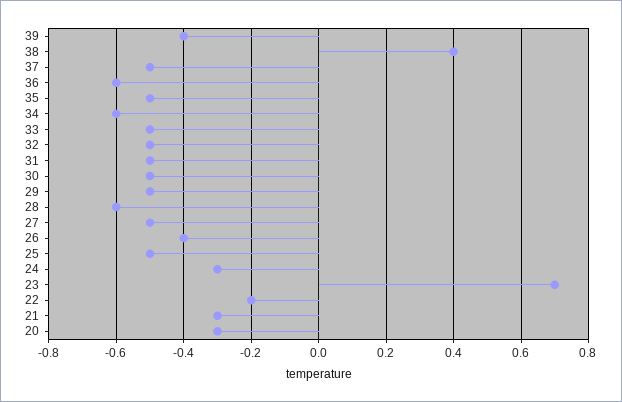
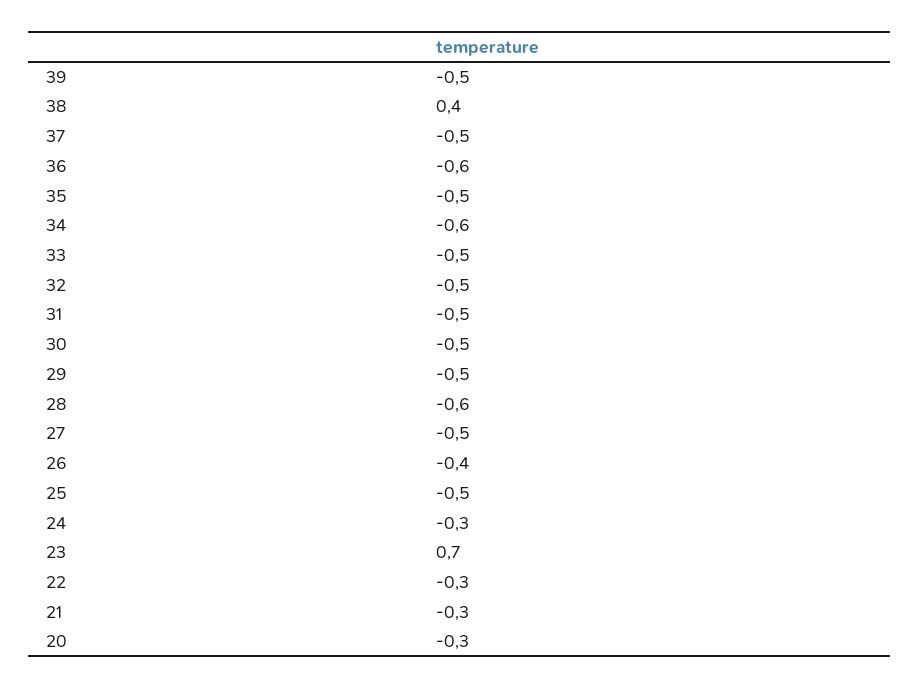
  {
-   "39": -0.4,
+   "39": -0.5,
    "38": 0.4,
    "37": -0.5,
    "36": -0.6,
    "35": -0.5,
    "34": -0.6,
    "33": -0.5,
    "32": -0.5,
    "31": -0.5,
    "30": -0.5,
    "29": -0.5,
    "28": -0.6,
    "27": -0.5,
    "26": -0.4,
    "25": -0.5,
    "24": -0.3,
    "23": 0.7,
-   "22": -0.2,
+   "22": -0.3,
    "21": -0.3,
    "20": -0.3
  }

